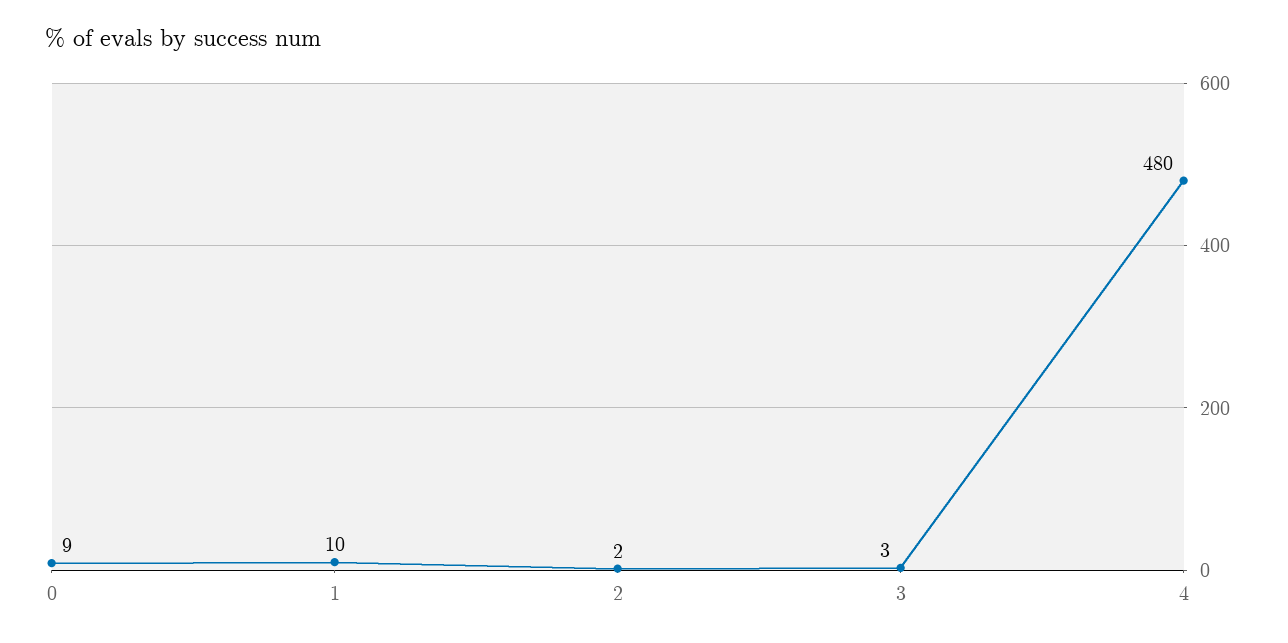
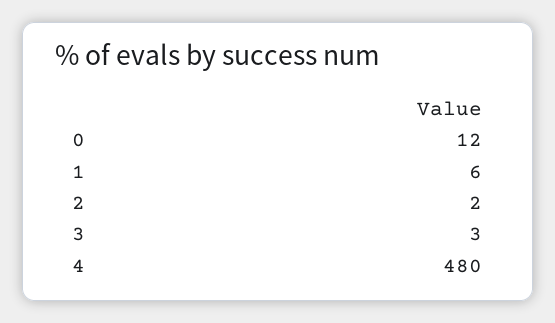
  {
-   "0": 9,
+   "0": 12,
-   "1": 10,
+   "1": 6,
    "2": 2,
    "3": 3,
    "4": 480
  }

